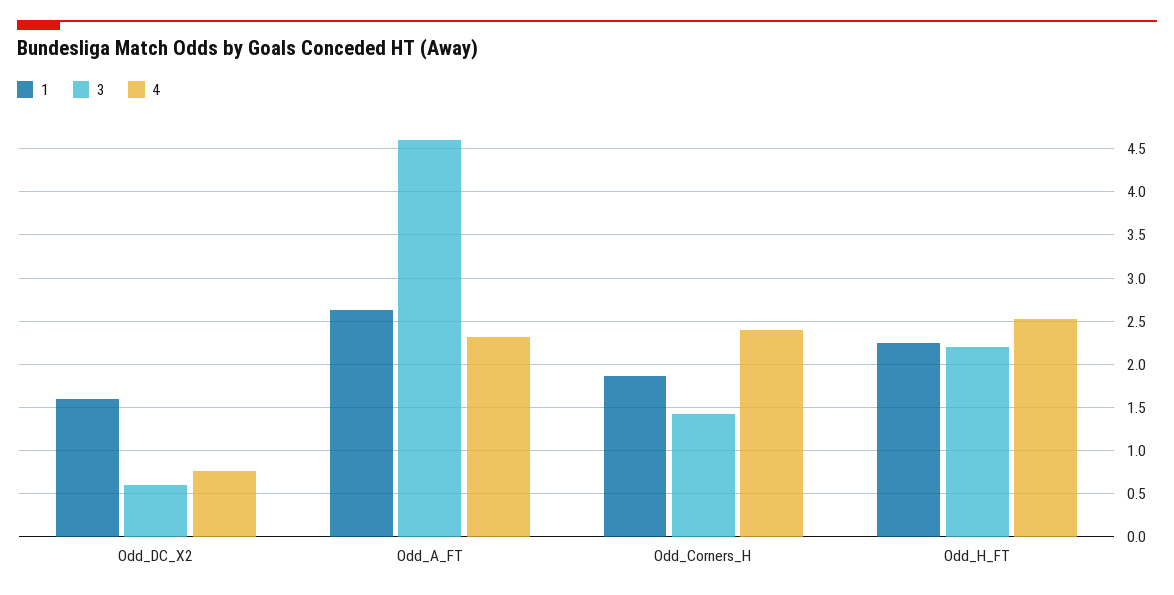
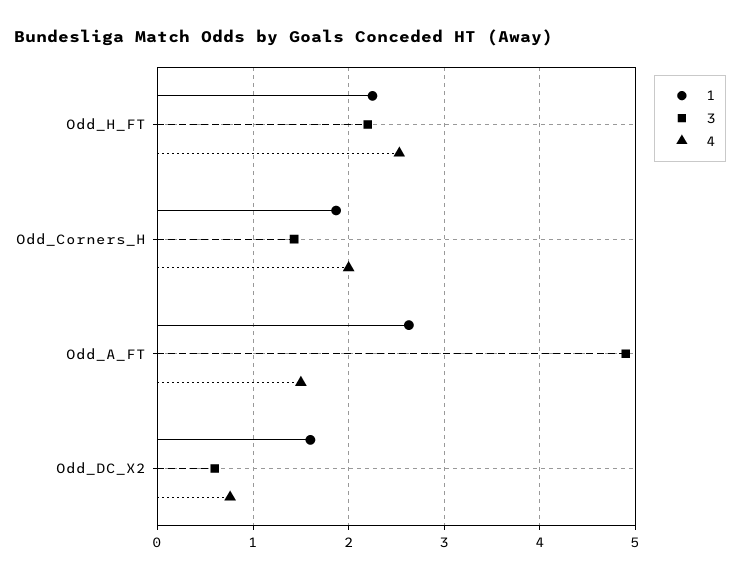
  {
    "1": {
      "Odd_DC_X2": 1.6,
      "Odd_A_FT": 2.6,
      "Odd_Corners_H": 1.9,
      "Odd_H_FT": 2.3
    },
    "3": {
      "Odd_DC_X2": 0.6,
-     "Odd_A_FT": 4.6,
+     "Odd_A_FT": 4.9,
      "Odd_Corners_H": 1.4,
      "Odd_H_FT": 2.2
    },
    "4": {
      "Odd_DC_X2": 0.8,
-     "Odd_A_FT": 2.3,
+     "Odd_A_FT": 1.5,
-     "Odd_Corners_H": 2.4,
+     "Odd_Corners_H": 2,
      "Odd_H_FT": 2.5
    }
  }

